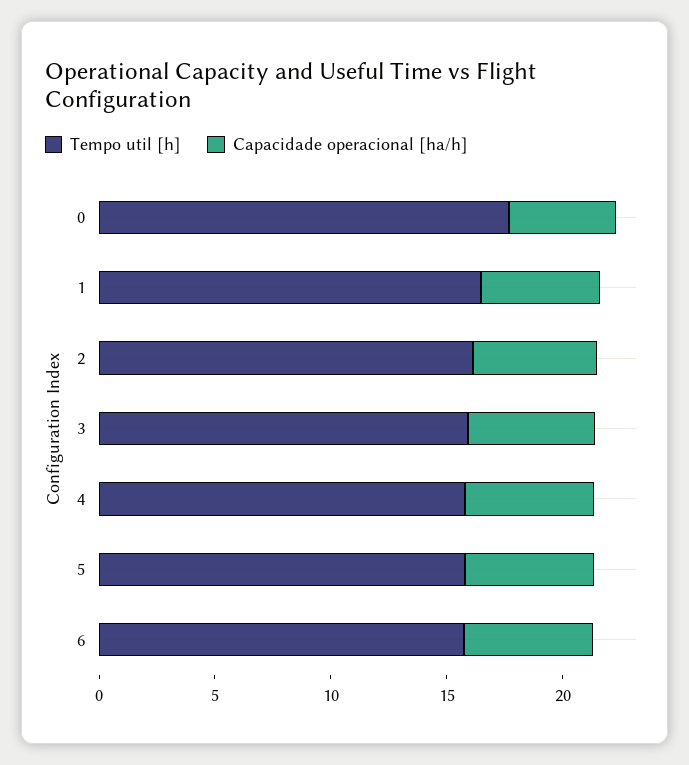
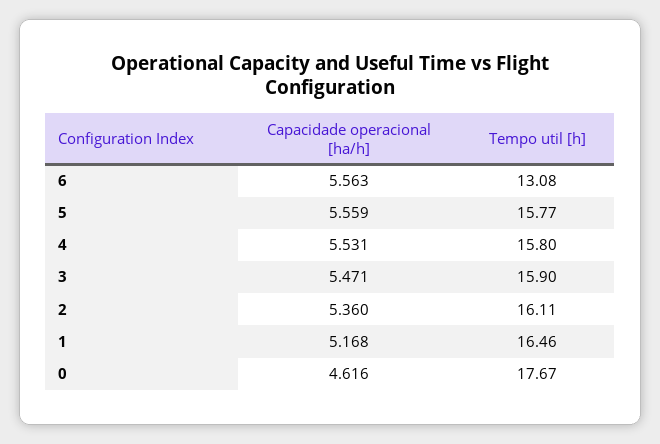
  {
    "Tempo util [h]": {
      "0": 17.67,
      "1": 16.46,
      "2": 16.11,
      "3": 15.9,
      "4": 15.8,
      "5": 15.77,
-     "6": 16
+     "6": 13.08
    },
    "Capacidade operacional [ha/h]": {
      "0": 4.616,
      "1": 5.168,
      "2": 5.36,
      "3": 5.471,
      "4": 5.531,
      "5": 5.559,
      "6": 5.563
    }
  }

